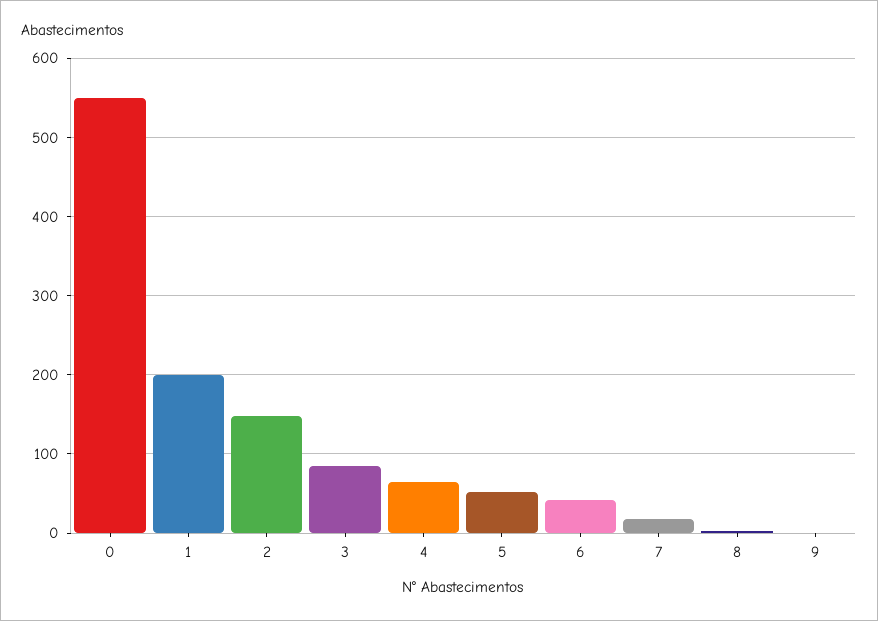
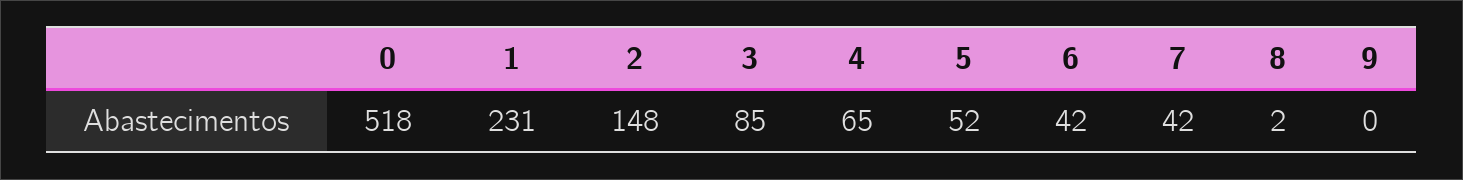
  {
-   "0": 550,
+   "0": 518,
-   "1": 200,
+   "1": 231,
    "2": 148,
    "3": 85,
    "4": 65,
    "5": 52,
    "6": 42,
-   "7": 20,
+   "7": 42,
    "8": 2,
    "9": 0
  }

